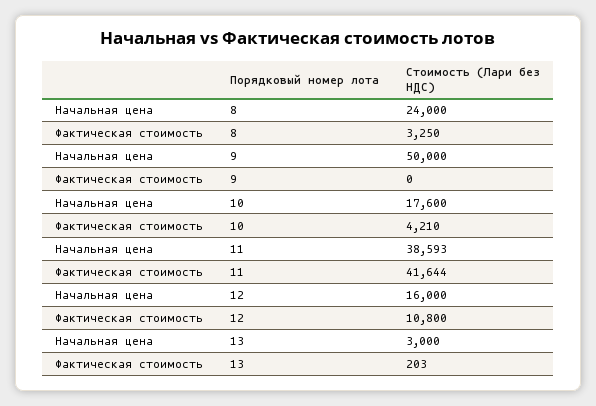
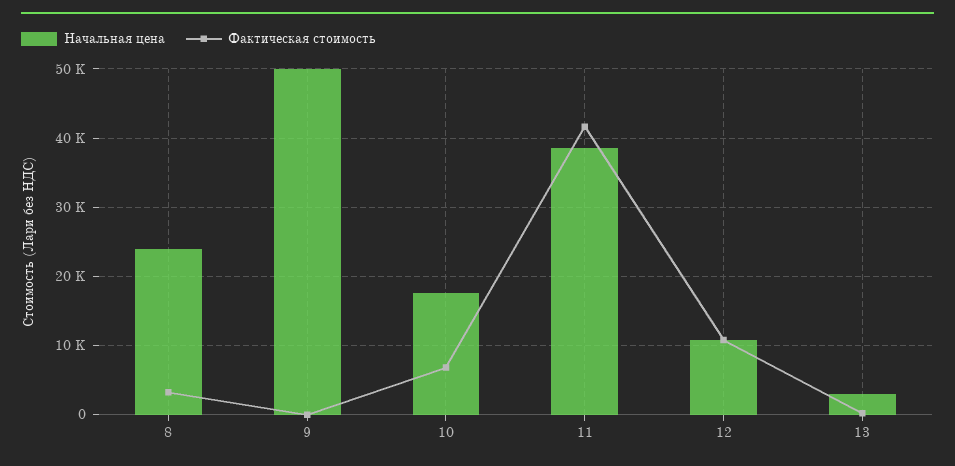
  {
    "Начальная цена": {
      "8": 24000,
      "9": 50000,
      "10": 17600,
      "11": 38593,
-     "12": 16000,
+     "12": 11000,
      "13": 3000
    },
    "Фактическая стоимость": {
      "8": 3250,
      "9": 0,
-     "10": 4210,
+     "10": 7000,
      "11": 41644,
      "12": 10800,
      "13": 203
    }
  }

